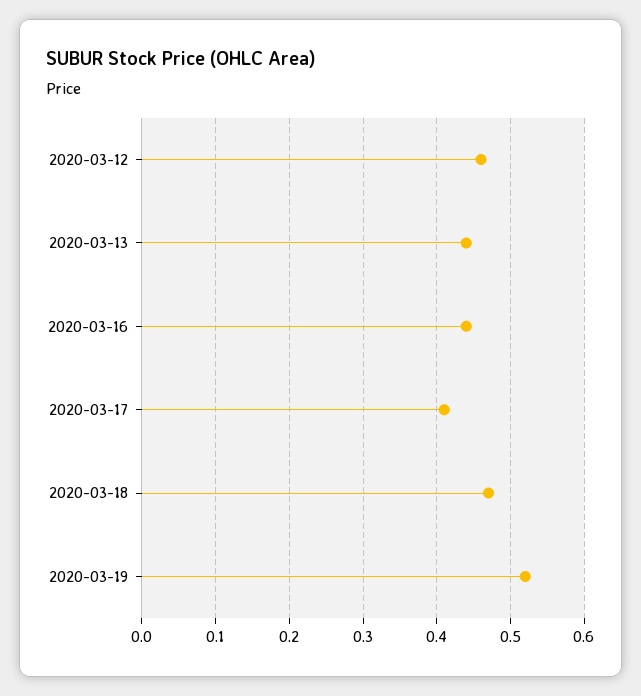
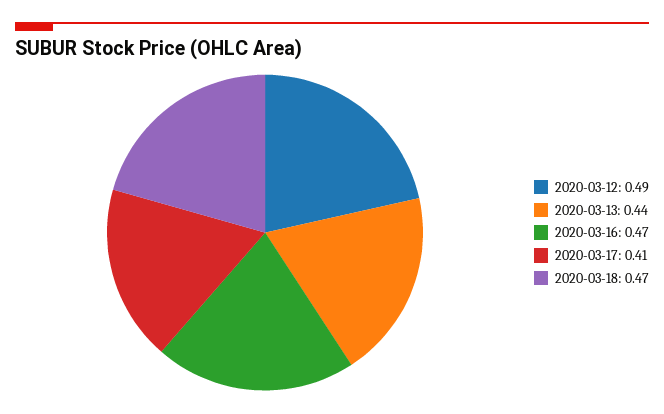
  {
-   "2020-03-12": 0.46,
+   "2020-03-12": 0.49,
    "2020-03-13": 0.44,
-   "2020-03-16": 0.44,
+   "2020-03-16": 0.47,
    "2020-03-17": 0.41,
-   "2020-03-18": 0.47,
+   "2020-03-18": 0.47
-   "2020-03-19": 0.52
  }

